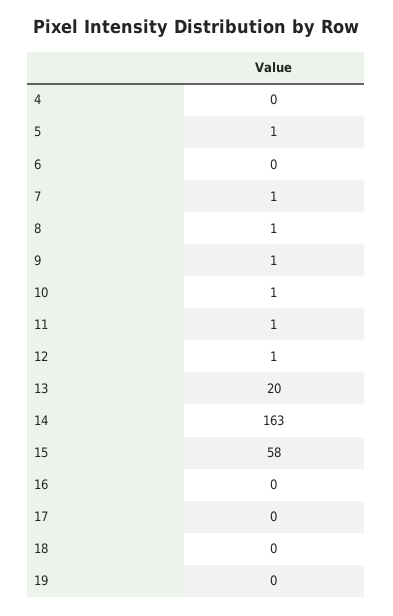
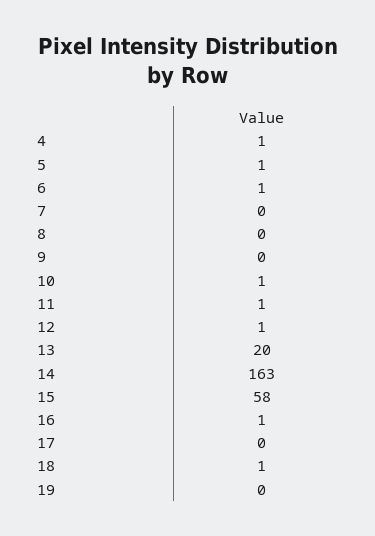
  {
-   "4": 0,
+   "4": 1,
    "5": 1,
-   "6": 0,
+   "6": 1,
-   "7": 1,
+   "7": 0,
-   "8": 1,
+   "8": 0,
-   "9": 1,
+   "9": 0,
    "10": 1,
    "11": 1,
    "12": 1,
    "13": 20,
    "14": 163,
    "15": 58,
-   "16": 0,
+   "16": 1,
    "17": 0,
-   "18": 0,
+   "18": 1,
    "19": 0
  }

